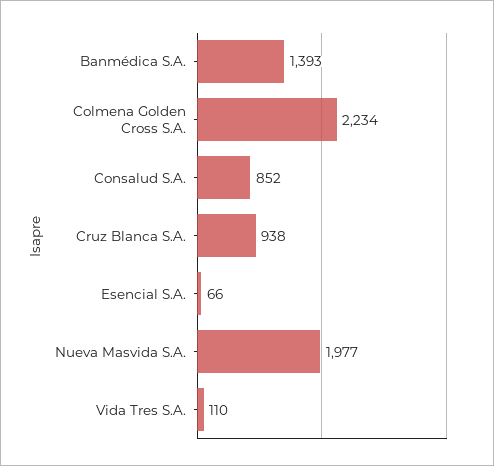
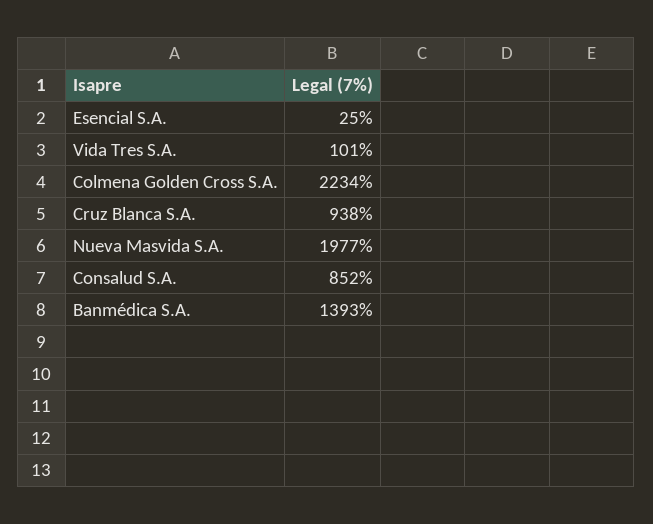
  {
    "Banmédica S.A.": 1393,
    "Colmena Golden Cross S.A.": 2234,
    "Consalud S.A.": 852,
    "Cruz Blanca S.A.": 938,
-   "Esencial S.A.": 66,
+   "Esencial S.A.": 25,
    "Nueva Masvida S.A.": 1977,
-   "Vida Tres S.A.": 110
+   "Vida Tres S.A.": 101
  }

